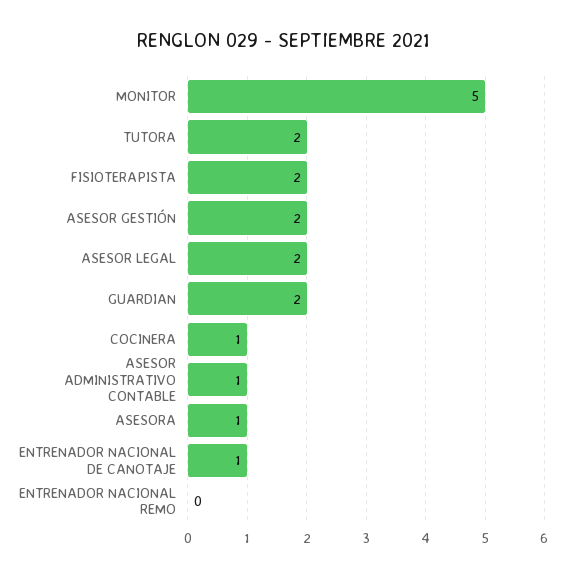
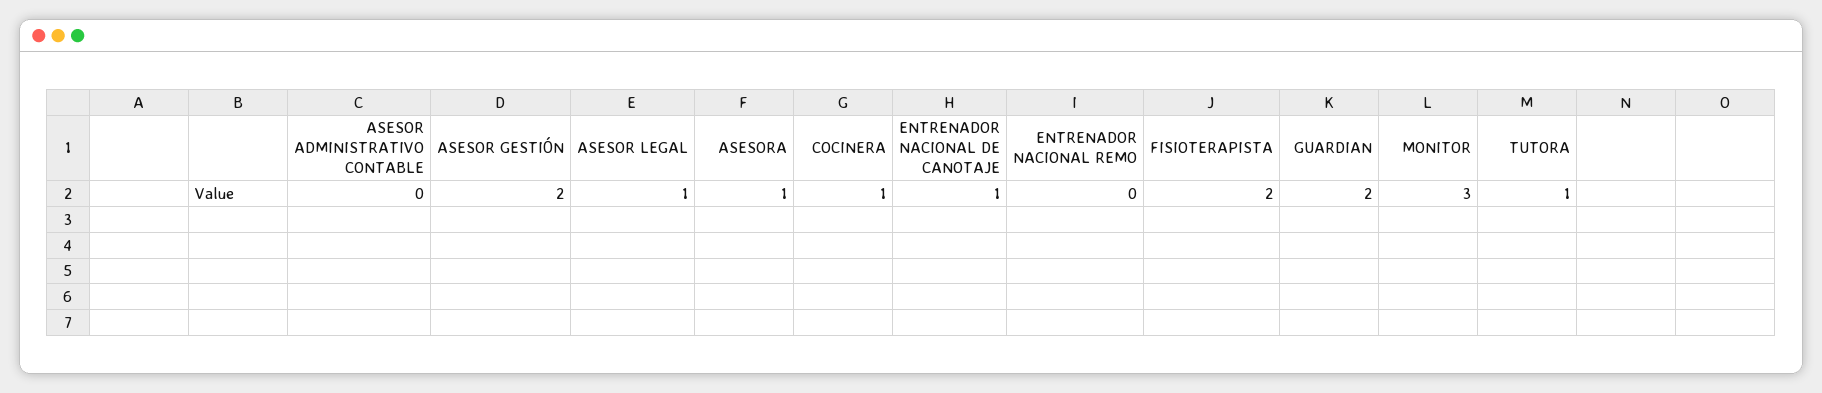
  {
-   "MONITOR": 5,
+   "MONITOR": 3,
-   "TUTORA": 2,
+   "TUTORA": 1,
    "FISIOTERAPISTA": 2,
    "ASESOR GESTIÓN": 2,
-   "ASESOR LEGAL": 2,
+   "ASESOR LEGAL": 1,
    "GUARDIAN": 2,
    "COCINERA": 1,
-   "ASESOR ADMINISTRATIVO CONTABLE": 1,
+   "ASESOR ADMINISTRATIVO CONTABLE": 0,
    "ASESORA": 1,
    "ENTRENADOR NACIONAL DE CANOTAJE": 1,
    "ENTRENADOR NACIONAL REMO": 0
  }

